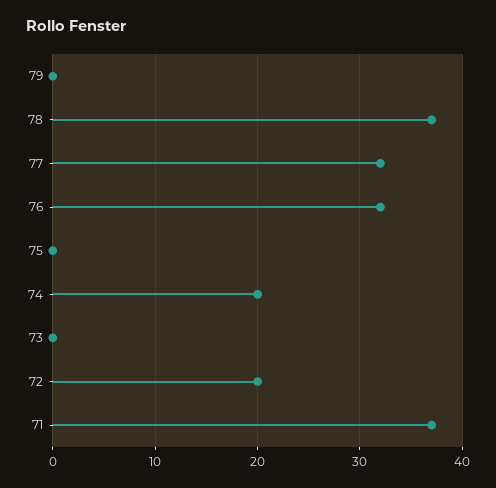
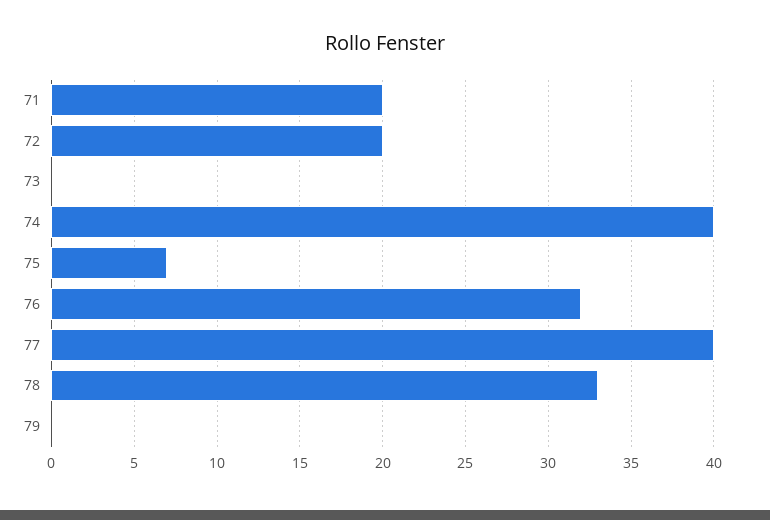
  {
    "79": 0,
-   "78": 37,
+   "78": 33,
-   "77": 32,
+   "77": 40,
    "76": 32,
-   "75": 0,
+   "75": 7,
-   "74": 20,
+   "74": 40,
    "73": 0,
    "72": 20,
-   "71": 37
+   "71": 20
  }

